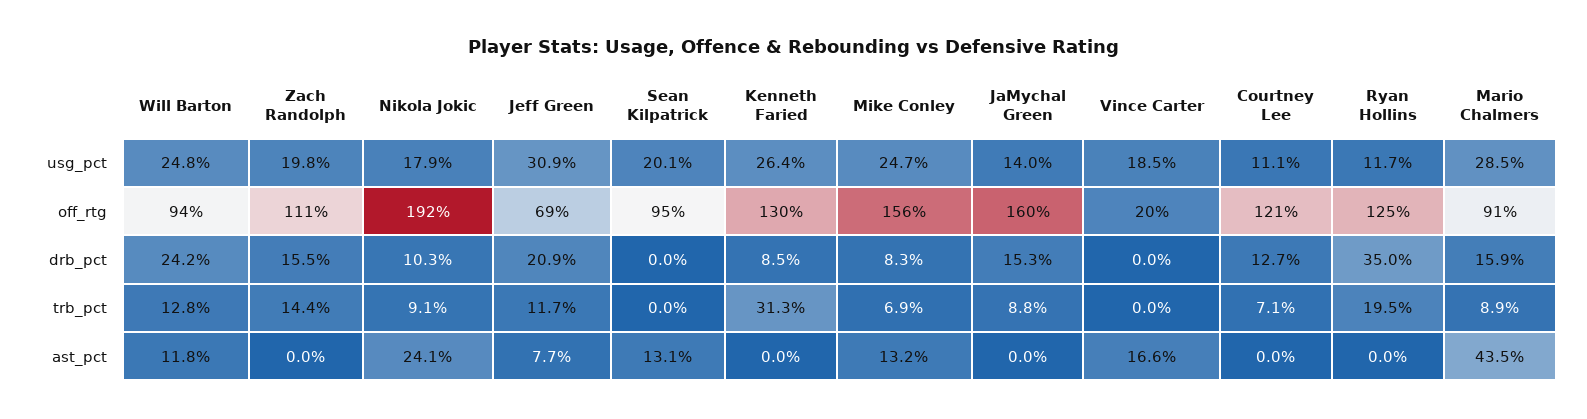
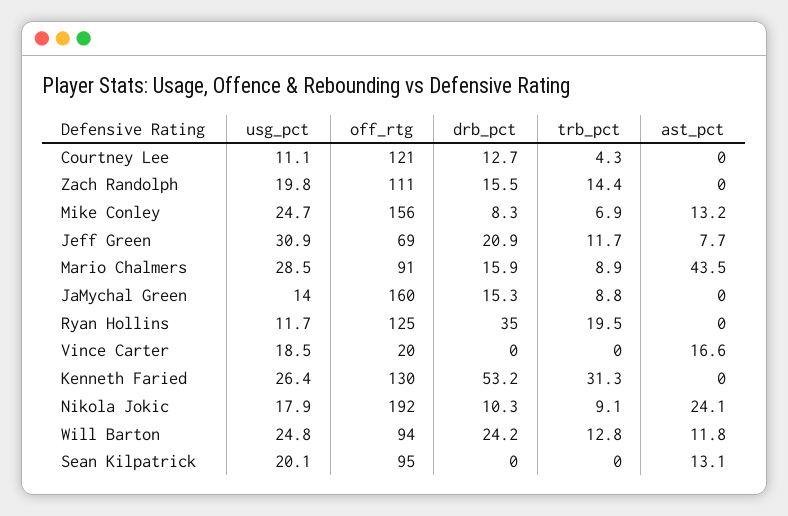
  {
    "Will Barton": {
      "usg_pct": 24.8,
      "off_rtg": 94,
      "drb_pct": 24.2,
      "trb_pct": 12.8,
      "ast_pct": 11.8
    },
    "Zach Randolph": {
      "usg_pct": 19.8,
      "off_rtg": 111,
      "drb_pct": 15.5,
      "trb_pct": 14.4,
      "ast_pct": 0
    },
    "Nikola Jokic": {
      "usg_pct": 17.9,
      "off_rtg": 192,
      "drb_pct": 10.3,
      "trb_pct": 9.1,
      "ast_pct": 24.1
    },
    "Jeff Green": {
      "usg_pct": 30.9,
      "off_rtg": 69,
      "drb_pct": 20.9,
      "trb_pct": 11.7,
      "ast_pct": 7.7
    },
    "Sean Kilpatrick": {
      "usg_pct": 20.1,
      "off_rtg": 95,
      "drb_pct": 0,
      "trb_pct": 0,
      "ast_pct": 13.1
    },
    "Kenneth Faried": {
      "usg_pct": 26.4,
      "off_rtg": 130,
-     "drb_pct": 8.5,
+     "drb_pct": 53.2,
      "trb_pct": 31.3,
      "ast_pct": 0
    },
    "Mike Conley": {
      "usg_pct": 24.7,
      "off_rtg": 156,
      "drb_pct": 8.3,
      "trb_pct": 6.9,
      "ast_pct": 13.2
    },
    "JaMychal Green": {
      "usg_pct": 14,
      "off_rtg": 160,
      "drb_pct": 15.3,
      "trb_pct": 8.8,
      "ast_pct": 0
    },
    "Vince Carter": {
      "usg_pct": 18.5,
      "off_rtg": 20,
      "drb_pct": 0,
      "trb_pct": 0,
      "ast_pct": 16.6
    },
    "Courtney Lee": {
      "usg_pct": 11.1,
      "off_rtg": 121,
      "drb_pct": 12.7,
-     "trb_pct": 7.1,
+     "trb_pct": 4.3,
      "ast_pct": 0
    },
    "Ryan Hollins": {
      "usg_pct": 11.7,
      "off_rtg": 125,
      "drb_pct": 35,
      "trb_pct": 19.5,
      "ast_pct": 0
    },
    "Mario Chalmers": {
      "usg_pct": 28.5,
      "off_rtg": 91,
      "drb_pct": 15.9,
      "trb_pct": 8.9,
      "ast_pct": 43.5
    }
  }

